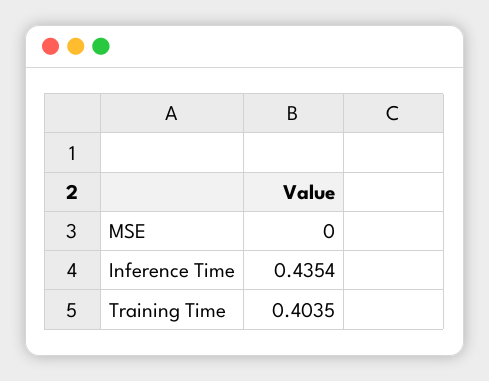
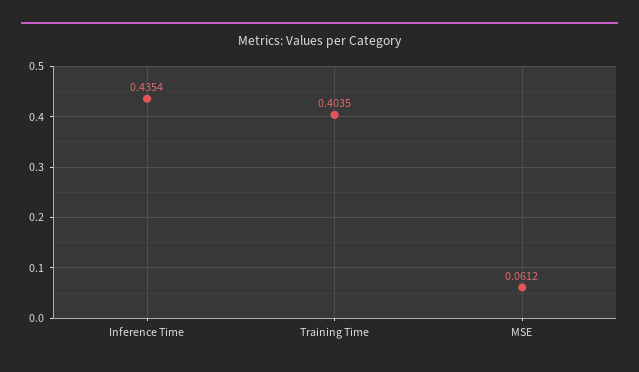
  {
-   "MSE": 0,
+   "MSE": 0.0612,
    "Inference Time": 0.4354,
    "Training Time": 0.4035
  }

